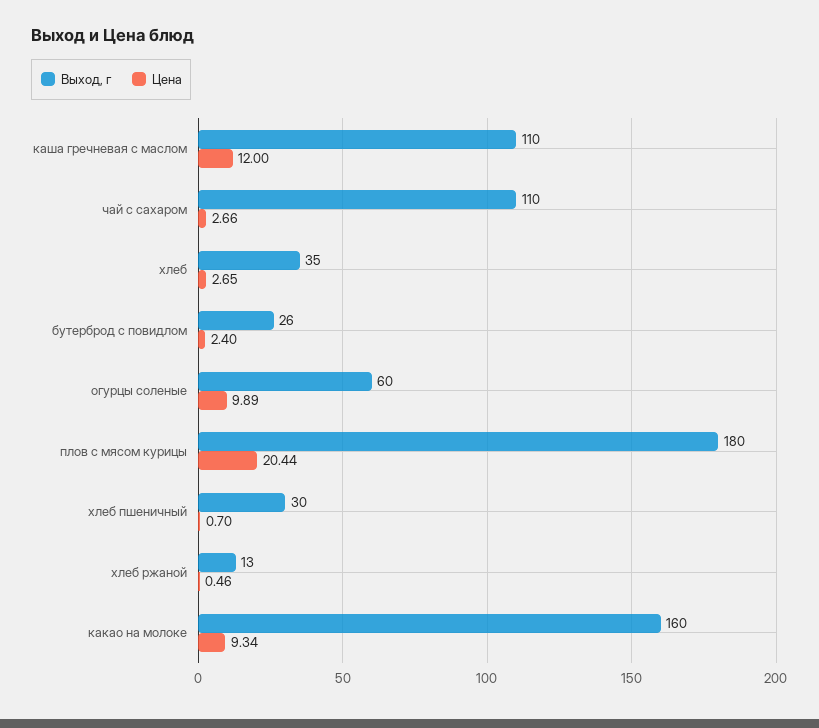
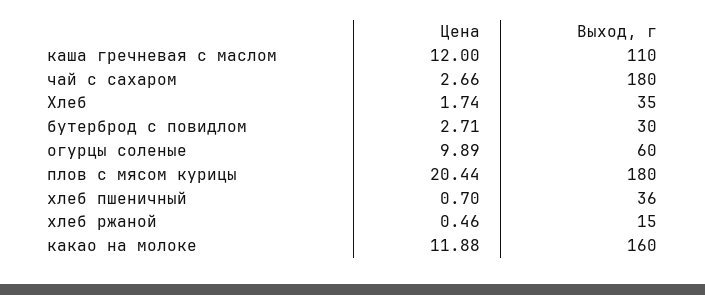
  {
    "Выход, г": {
      "каша гречневая с маслом": 110,
-     "чай с сахаром": 110,
+     "чай с сахаром": 180,
      "хлеб": 35,
-     "бутерброд с повидлом": 26,
+     "бутерброд с повидлом": 30,
      "огурцы соленые": 60,
      "плов с мясом курицы": 180,
-     "хлеб пшеничный": 30,
+     "хлеб пшеничный": 36,
-     "хлеб ржаной": 13,
+     "хлеб ржаной": 15,
      "какао на молоке": 160
    },
    "Цена": {
      "каша гречневая с маслом": 12,
      "чай с сахаром": 2.66,
-     "хлеб": 2.65,
+     "хлеб": 1.74,
-     "бутерброд с повидлом": 2.4,
+     "бутерброд с повидлом": 2.71,
      "огурцы соленые": 9.89,
      "плов с мясом курицы": 20.44,
      "хлеб пшеничный": 0.7,
      "хлеб ржаной": 0.46,
-     "какао на молоке": 9.34
+     "какао на молоке": 11.88
    }
  }

